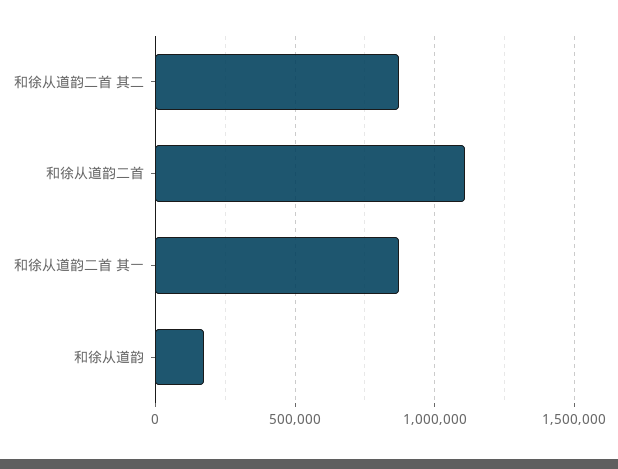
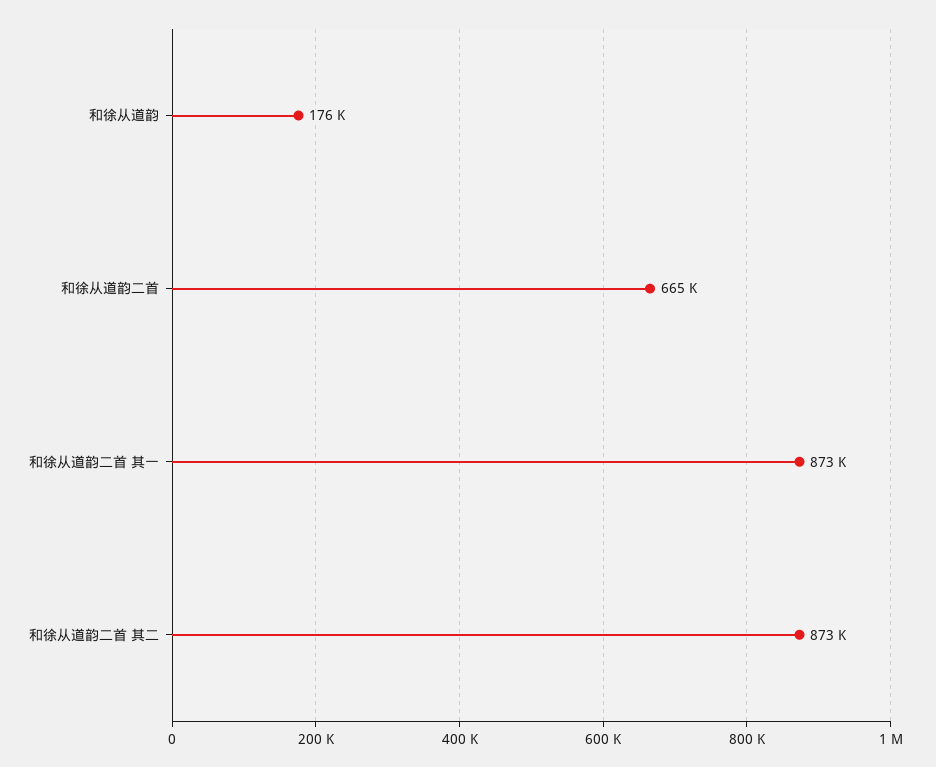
  {
    "和徐从道韵二首 其二": 873000,
-   "和徐从道韵二首": 1100000,
+   "和徐从道韵二首": 665000,
    "和徐从道韵二首 其一": 873000,
    "和徐从道韵": 176000
  }

